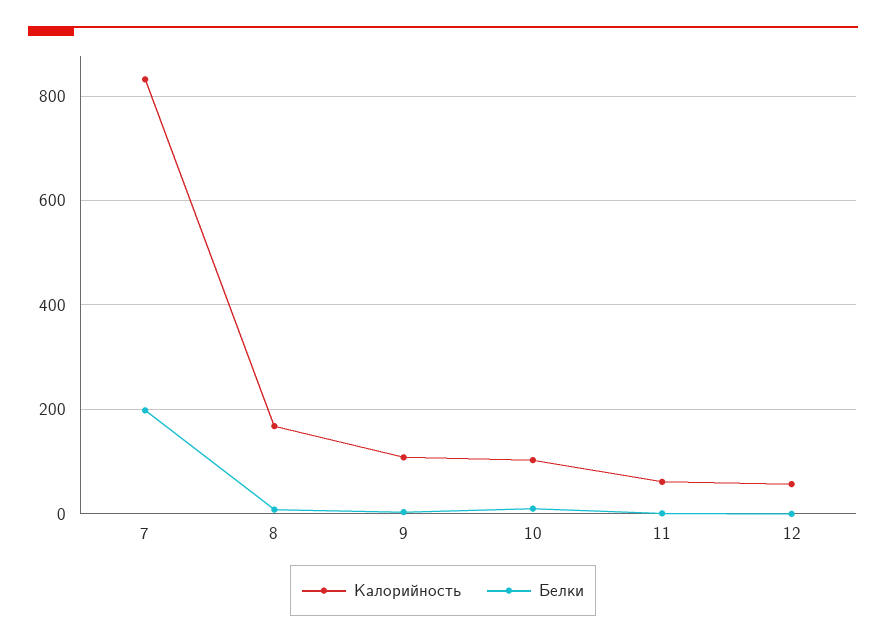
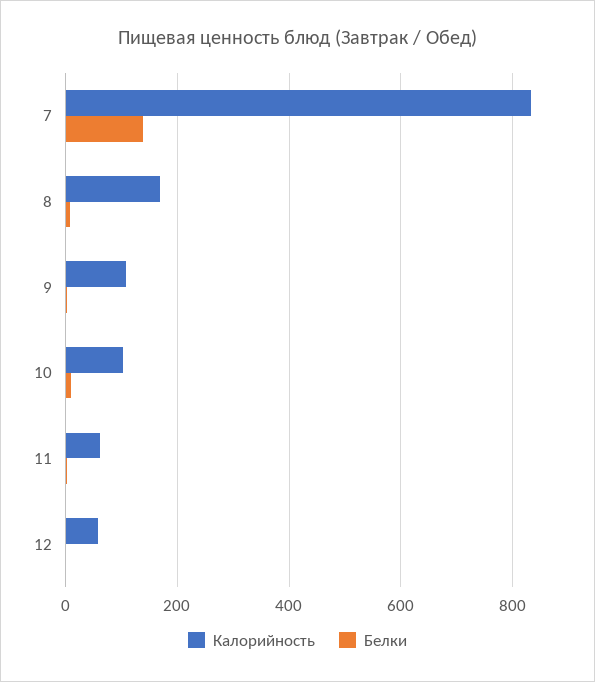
  {
    "Калорийность": {
      "7": 840,
      "8": 160,
      "9": 100,
      "10": 100,
      "11": 60,
      "12": 60
    },
    "Белки": {
-     "7": 200,
+     "7": 140,
      "8": 0,
      "9": 0,
      "10": 20,
      "11": 0,
      "12": 0
    }
  }

